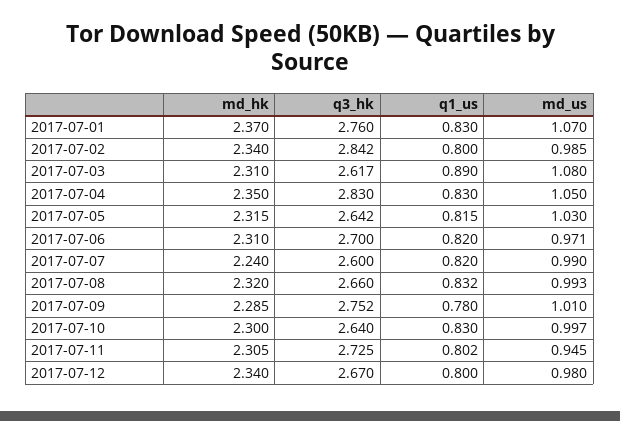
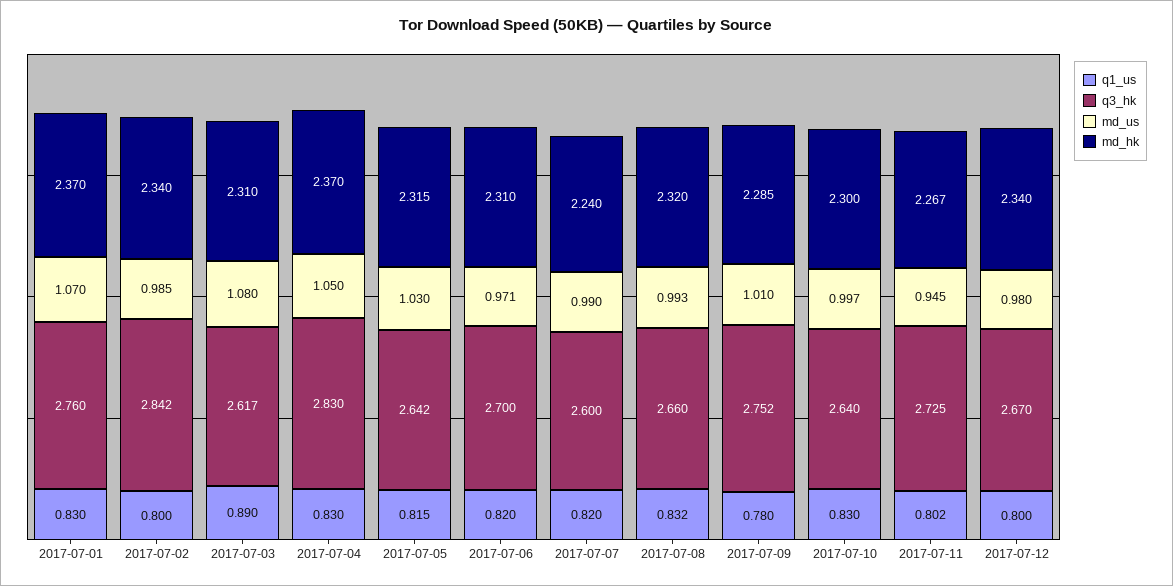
  {
    "md_hk": {
      "2017-07-01": 2.37,
      "2017-07-02": 2.34,
      "2017-07-03": 2.31,
-     "2017-07-04": 2.35,
+     "2017-07-04": 2.37,
      "2017-07-05": 2.315,
      "2017-07-06": 2.31,
      "2017-07-07": 2.24,
      "2017-07-08": 2.32,
      "2017-07-09": 2.285,
      "2017-07-10": 2.3,
-     "2017-07-11": 2.305,
+     "2017-07-11": 2.267,
      "2017-07-12": 2.34
    },
    "q3_hk": {
      "2017-07-01": 2.76,
      "2017-07-02": 2.842,
      "2017-07-03": 2.617,
      "2017-07-04": 2.83,
      "2017-07-05": 2.642,
      "2017-07-06": 2.7,
      "2017-07-07": 2.6,
      "2017-07-08": 2.66,
      "2017-07-09": 2.752,
      "2017-07-10": 2.64,
      "2017-07-11": 2.725,
      "2017-07-12": 2.67
    },
    "q1_us": {
      "2017-07-01": 0.83,
      "2017-07-02": 0.8,
      "2017-07-03": 0.89,
      "2017-07-04": 0.83,
      "2017-07-05": 0.815,
      "2017-07-06": 0.82,
      "2017-07-07": 0.82,
      "2017-07-08": 0.832,
      "2017-07-09": 0.78,
      "2017-07-10": 0.83,
      "2017-07-11": 0.802,
      "2017-07-12": 0.8
    },
    "md_us": {
      "2017-07-01": 1.07,
      "2017-07-02": 0.985,
      "2017-07-03": 1.08,
      "2017-07-04": 1.05,
      "2017-07-05": 1.03,
      "2017-07-06": 0.971,
      "2017-07-07": 0.99,
      "2017-07-08": 0.993,
      "2017-07-09": 1.01,
      "2017-07-10": 0.997,
      "2017-07-11": 0.945,
      "2017-07-12": 0.98
    }
  }

